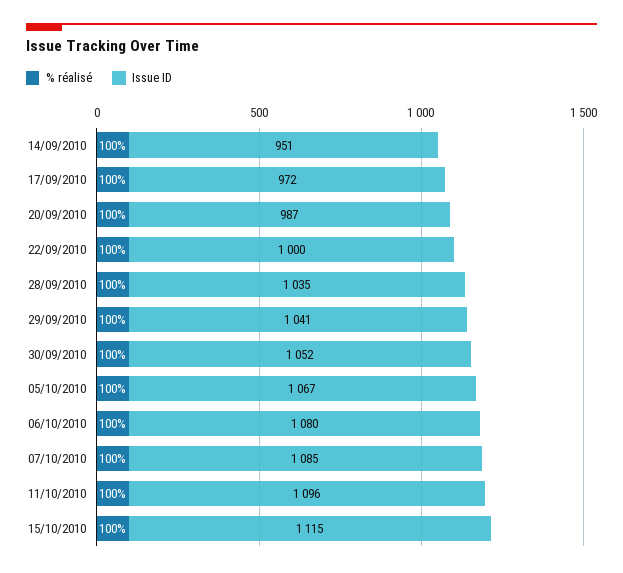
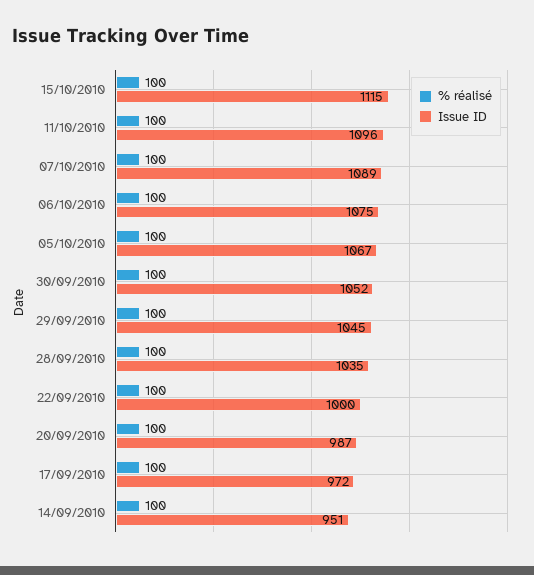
  {
    "% réalisé": {
      "14/09/2010": 100,
      "17/09/2010": 100,
      "20/09/2010": 100,
      "22/09/2010": 100,
      "28/09/2010": 100,
      "29/09/2010": 100,
      "30/09/2010": 100,
      "05/10/2010": 100,
      "06/10/2010": 100,
      "07/10/2010": 100,
      "11/10/2010": 100,
      "15/10/2010": 100
    },
    "Issue ID": {
      "14/09/2010": 951,
      "17/09/2010": 972,
      "20/09/2010": 987,
      "22/09/2010": 1000,
      "28/09/2010": 1035,
-     "29/09/2010": 1041,
+     "29/09/2010": 1045,
      "30/09/2010": 1052,
      "05/10/2010": 1067,
-     "06/10/2010": 1080,
+     "06/10/2010": 1075,
-     "07/10/2010": 1085,
+     "07/10/2010": 1089,
      "11/10/2010": 1096,
      "15/10/2010": 1115
    }
  }

